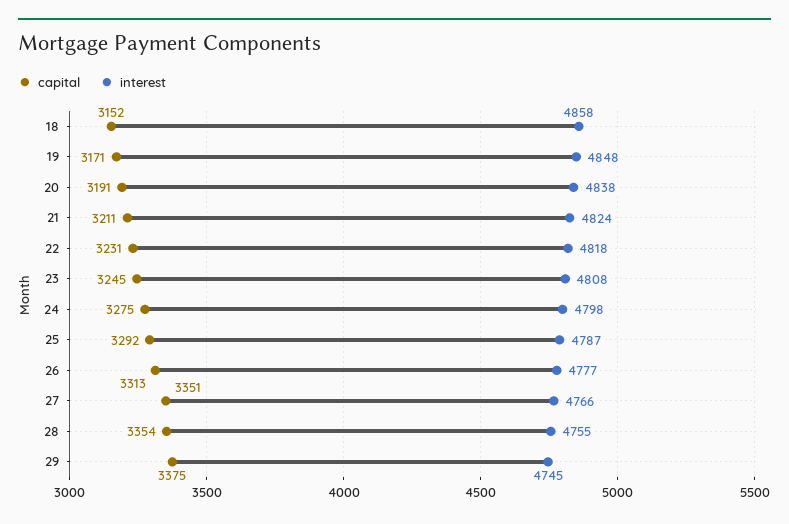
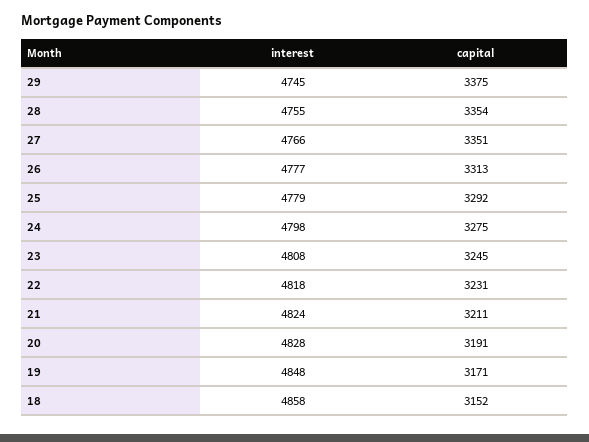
  {
    "capital": {
      "18": 3152,
      "19": 3171,
      "20": 3191,
      "21": 3211,
      "22": 3231,
      "23": 3245,
      "24": 3275,
      "25": 3292,
      "26": 3313,
      "27": 3351,
      "28": 3354,
      "29": 3375
    },
    "interest": {
      "18": 4858,
      "19": 4848,
-     "20": 4838,
+     "20": 4828,
      "21": 4824,
      "22": 4818,
      "23": 4808,
      "24": 4798,
-     "25": 4787,
+     "25": 4779,
      "26": 4777,
      "27": 4766,
      "28": 4755,
      "29": 4745
    }
  }

